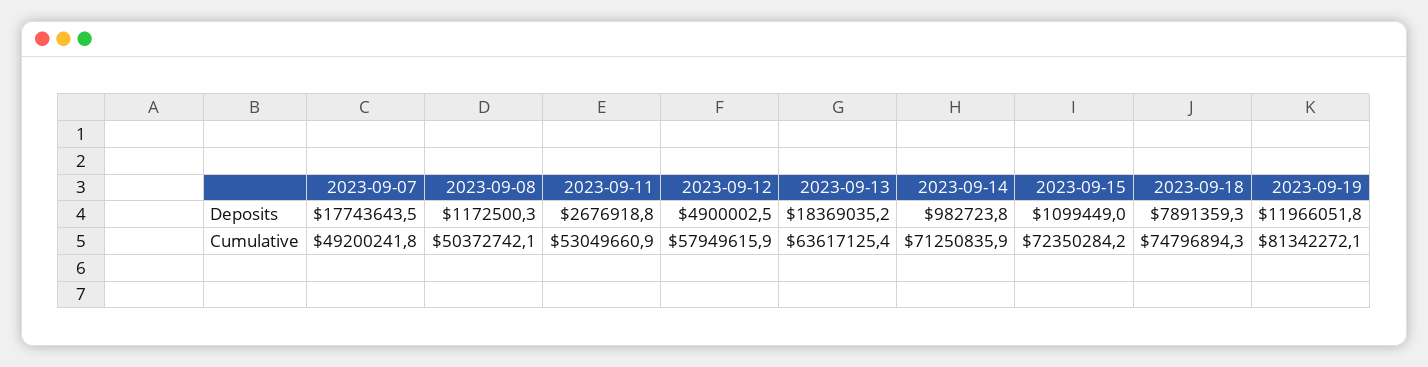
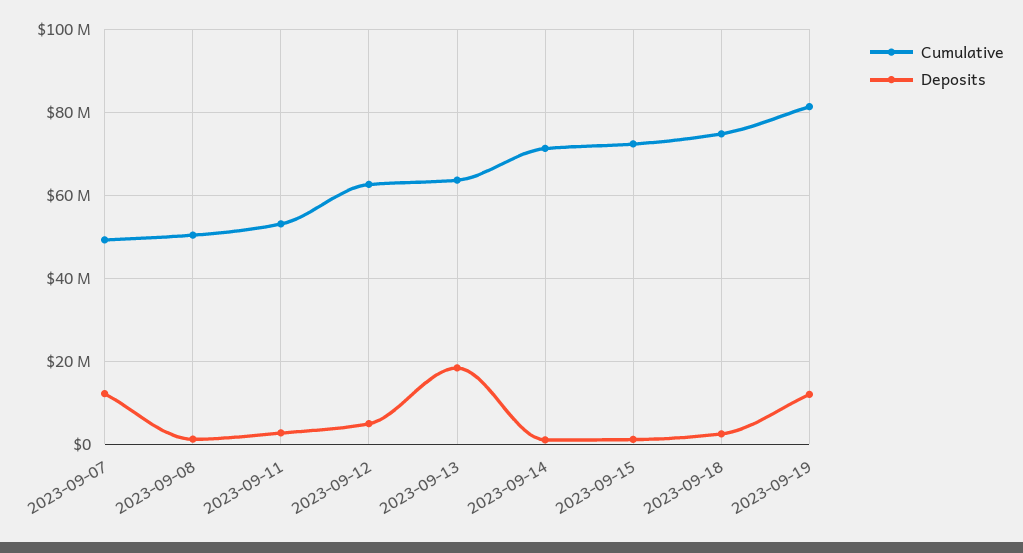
  {
    "Deposits": {
-     "2023-09-07": 17743643.5,
+     "2023-09-07": 12000000,
      "2023-09-08": 1172500.3,
      "2023-09-11": 2676918.8,
      "2023-09-12": 4900002.5,
      "2023-09-13": 18369035.2,
      "2023-09-14": 982723.8,
      "2023-09-15": 1099449,
-     "2023-09-18": 7891359.3,
+     "2023-09-18": 2000000,
      "2023-09-19": 11966051.8
    },
    "Cumulative": {
      "2023-09-07": 49200241.8,
      "2023-09-08": 50372742.1,
      "2023-09-11": 53049660.9,
-     "2023-09-12": 57949615.9,
+     "2023-09-12": 62000000,
      "2023-09-13": 63617125.4,
      "2023-09-14": 71250835.9,
      "2023-09-15": 72350284.2,
      "2023-09-18": 74796894.3,
      "2023-09-19": 81342272.1
    }
  }

